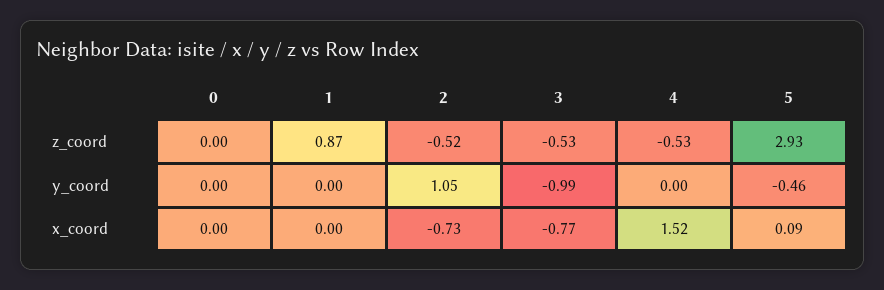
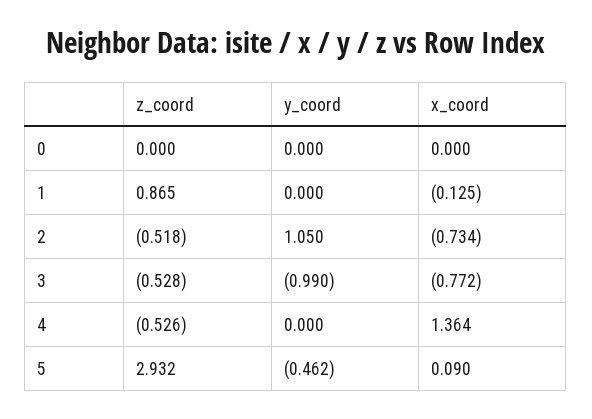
  {
    "0": {
      "z_coord": 0,
      "y_coord": 0,
      "x_coord": 0
    },
    "1": {
      "z_coord": 0.865,
      "y_coord": 0,
-     "x_coord": 0
+     "x_coord": -0.125
    },
    "2": {
      "z_coord": -0.518,
      "y_coord": 1.05,
      "x_coord": -0.734
    },
    "3": {
      "z_coord": -0.528,
      "y_coord": -0.99,
      "x_coord": -0.772
    },
    "4": {
      "z_coord": -0.526,
      "y_coord": 0,
-     "x_coord": 1.52
+     "x_coord": 1.364
    },
    "5": {
      "z_coord": 2.932,
      "y_coord": -0.462,
      "x_coord": 0.09
    }
  }

